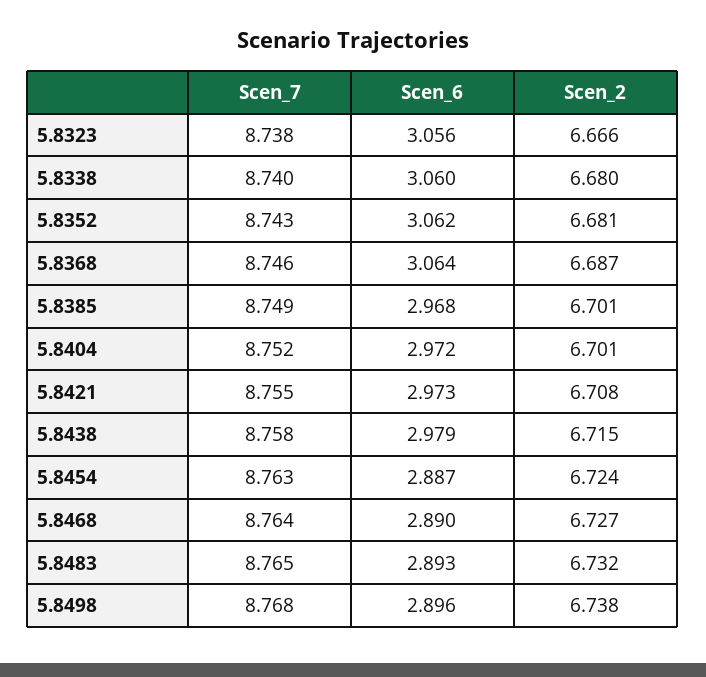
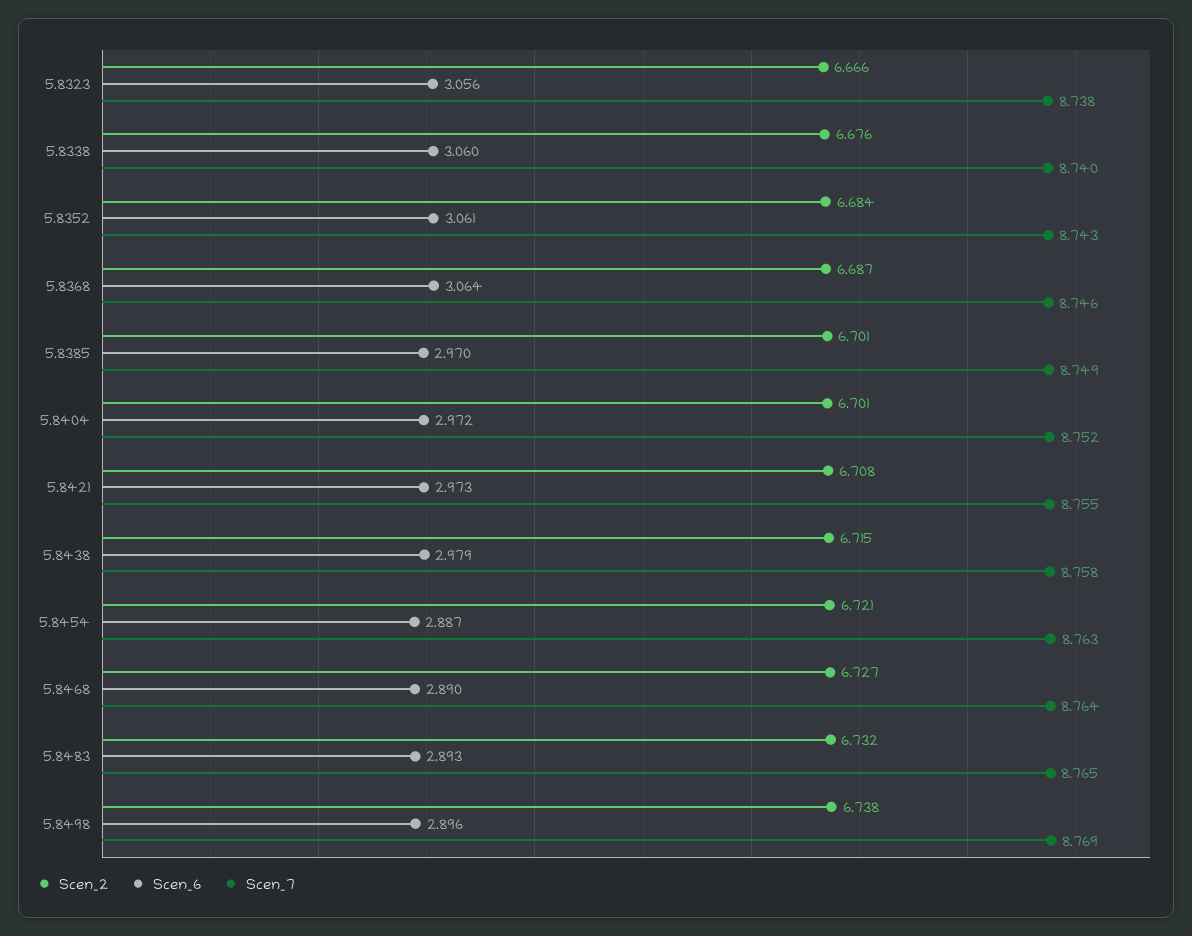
  {
    "Scen_7": {
      "5.8323": 8.738,
      "5.8338": 8.74,
      "5.8352": 8.743,
      "5.8368": 8.746,
      "5.8385": 8.749,
      "5.8404": 8.752,
      "5.8421": 8.755,
      "5.8438": 8.758,
      "5.8454": 8.763,
      "5.8468": 8.764,
      "5.8483": 8.765,
-     "5.8498": 8.768
+     "5.8498": 8.769
    },
    "Scen_6": {
      "5.8323": 3.056,
      "5.8338": 3.06,
-     "5.8352": 3.062,
+     "5.8352": 3.061,
      "5.8368": 3.064,
-     "5.8385": 2.968,
+     "5.8385": 2.97,
      "5.8404": 2.972,
      "5.8421": 2.973,
      "5.8438": 2.979,
      "5.8454": 2.887,
      "5.8468": 2.89,
      "5.8483": 2.893,
      "5.8498": 2.896
    },
    "Scen_2": {
      "5.8323": 6.666,
-     "5.8338": 6.68,
+     "5.8338": 6.676,
-     "5.8352": 6.681,
+     "5.8352": 6.684,
      "5.8368": 6.687,
      "5.8385": 6.701,
      "5.8404": 6.701,
      "5.8421": 6.708,
      "5.8438": 6.715,
-     "5.8454": 6.724,
+     "5.8454": 6.721,
      "5.8468": 6.727,
      "5.8483": 6.732,
      "5.8498": 6.738
    }
  }

